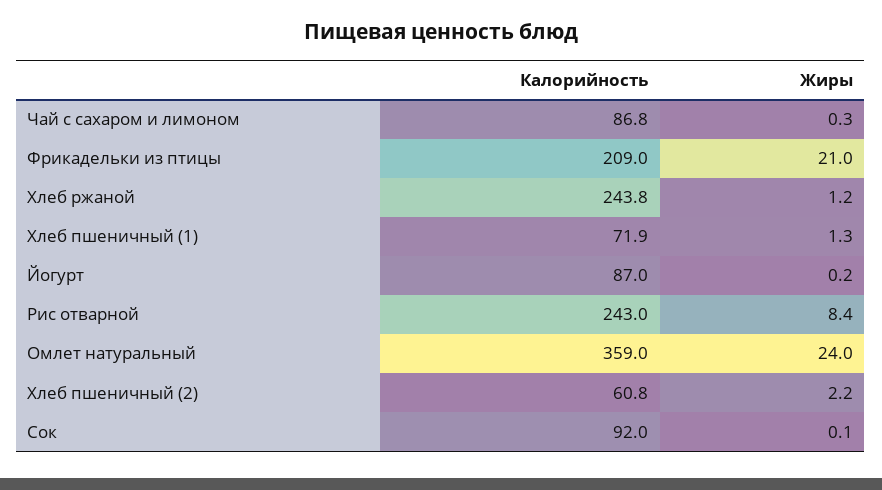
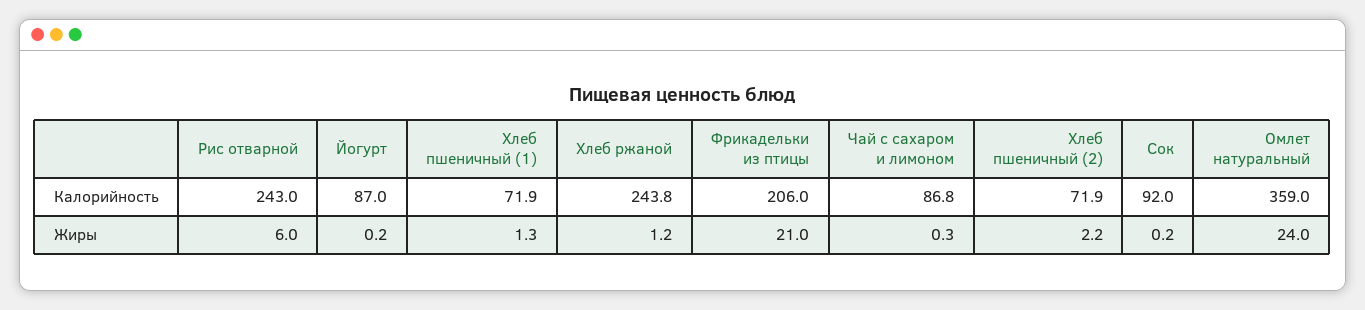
  {
    "Калорийность": {
      "Чай с сахаром и лимоном": 86.8,
-     "Фрикадельки из птицы": 209,
+     "Фрикадельки из птицы": 206,
      "Хлеб ржаной": 243.8,
      "Хлеб пшеничный (1)": 71.9,
      "Йогурт": 87,
      "Рис отварной": 243,
      "Омлет натуральный": 359,
-     "Хлеб пшеничный (2)": 60.8,
+     "Хлеб пшеничный (2)": 71.9,
      "Сок": 92
    },
    "Жиры": {
      "Чай с сахаром и лимоном": 0.3,
      "Фрикадельки из птицы": 21,
      "Хлеб ржаной": 1.2,
      "Хлеб пшеничный (1)": 1.3,
      "Йогурт": 0.2,
-     "Рис отварной": 8.4,
+     "Рис отварной": 6,
      "Омлет натуральный": 24,
      "Хлеб пшеничный (2)": 2.2,
-     "Сок": 0.1
+     "Сок": 0.2
    }
  }

